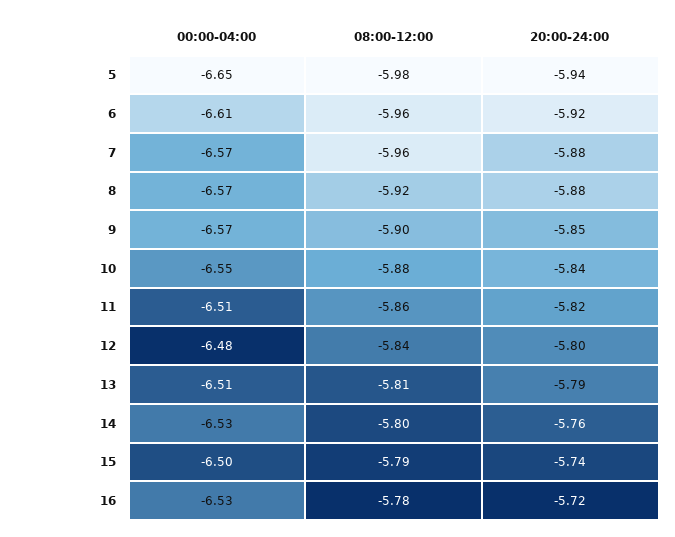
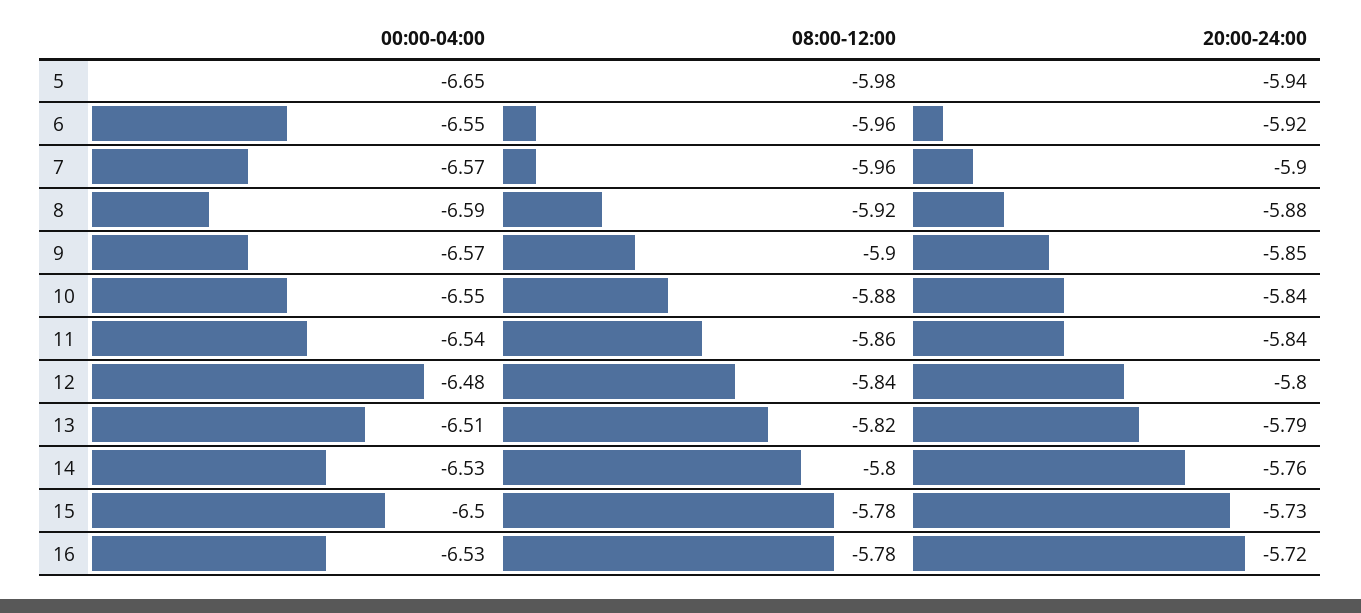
  {
    "00:00-04:00": {
      "5": -6.65,
-     "6": -6.61,
+     "6": -6.55,
      "7": -6.57,
-     "8": -6.57,
+     "8": -6.59,
      "9": -6.57,
      "10": -6.55,
-     "11": -6.51,
+     "11": -6.54,
      "12": -6.48,
      "13": -6.51,
      "14": -6.53,
      "15": -6.5,
      "16": -6.53
    },
    "08:00-12:00": {
      "5": -5.98,
      "6": -5.96,
      "7": -5.96,
      "8": -5.92,
      "9": -5.9,
      "10": -5.88,
      "11": -5.86,
      "12": -5.84,
-     "13": -5.81,
+     "13": -5.82,
      "14": -5.8,
-     "15": -5.79,
+     "15": -5.78,
      "16": -5.78
    },
    "20:00-24:00": {
      "5": -5.94,
      "6": -5.92,
-     "7": -5.88,
+     "7": -5.9,
      "8": -5.88,
      "9": -5.85,
      "10": -5.84,
-     "11": -5.82,
+     "11": -5.84,
      "12": -5.8,
      "13": -5.79,
      "14": -5.76,
-     "15": -5.74,
+     "15": -5.73,
      "16": -5.72
    }
  }

